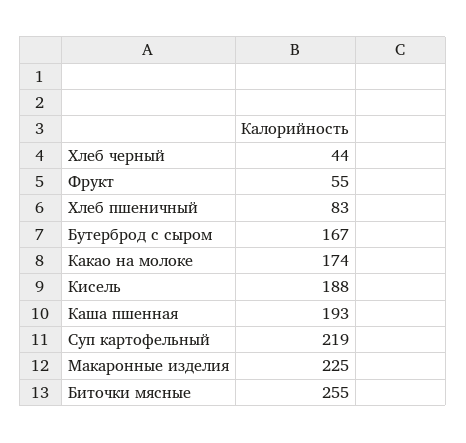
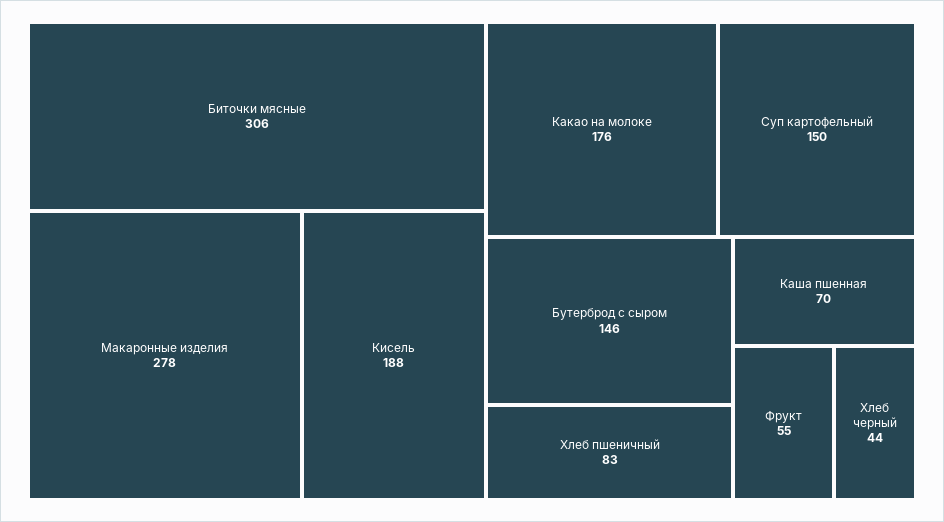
  {
    "Хлеб черный": 44,
    "Фрукт": 55,
    "Хлеб пшеничный": 83,
-   "Бутерброд с сыром": 167,
+   "Бутерброд с сыром": 146,
-   "Какао на молоке": 174,
+   "Какао на молоке": 176,
    "Кисель": 188,
-   "Каша пшенная": 193,
+   "Каша пшенная": 70,
-   "Суп картофельный": 219,
+   "Суп картофельный": 150,
-   "Макаронные изделия": 225,
+   "Макаронные изделия": 278,
-   "Биточки мясные": 255
+   "Биточки мясные": 306
  }

